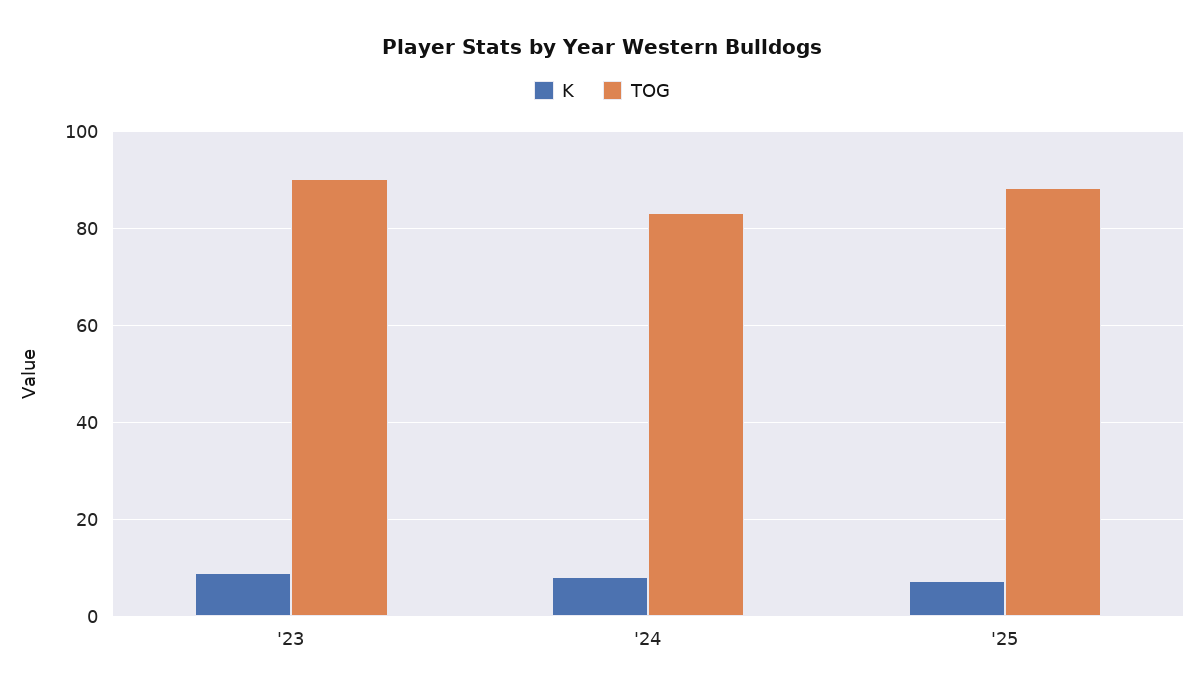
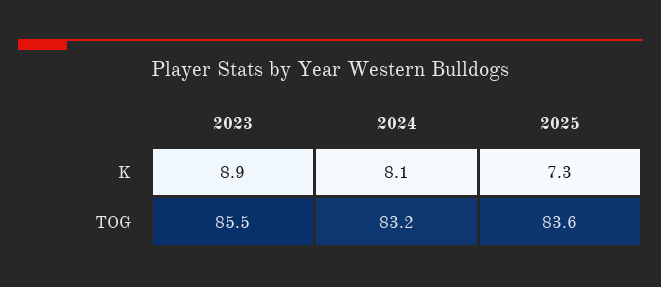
  {
    "K": {
      "'23": 8.9,
      "'24": 8.1,
      "'25": 7.3
    },
    "TOG": {
-     "'23": 90,
+     "'23": 85.5,
      "'24": 83.2,
-     "'25": 88
+     "'25": 83.6
    }
  }

